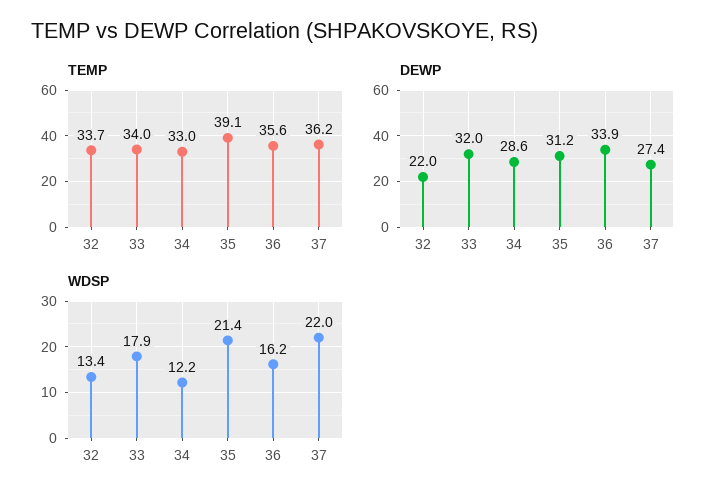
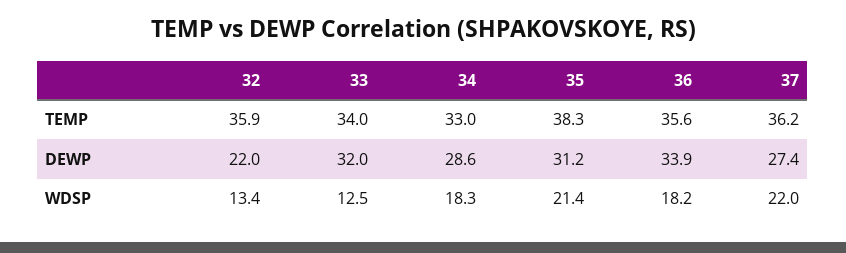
  {
    "TEMP": {
-     "32": 33.7,
+     "32": 35.9,
      "33": 34,
      "34": 33,
-     "35": 39.1,
+     "35": 38.3,
      "36": 35.6,
      "37": 36.2
    },
    "DEWP": {
      "32": 22,
      "33": 32,
      "34": 28.6,
      "35": 31.2,
      "36": 33.9,
      "37": 27.4
    },
    "WDSP": {
      "32": 13.4,
-     "33": 17.9,
+     "33": 12.5,
-     "34": 12.2,
+     "34": 18.3,
      "35": 21.4,
-     "36": 16.2,
+     "36": 18.2,
      "37": 22
    }
  }

